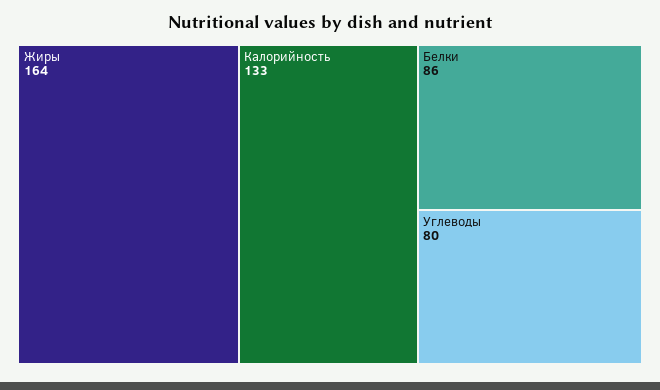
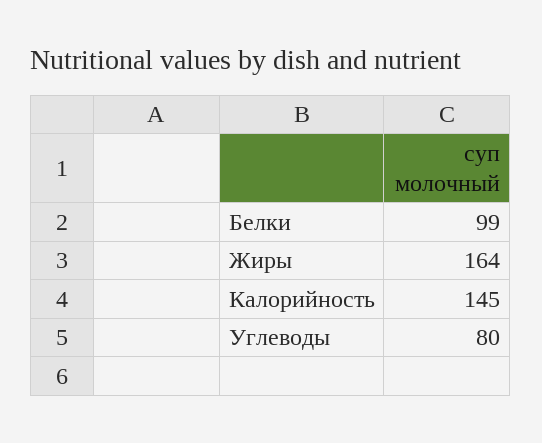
  {
    "Жиры": 164,
-   "Калорийность": 133,
+   "Калорийность": 145,
-   "Белки": 86,
+   "Белки": 99,
    "Углеводы": 80
  }

